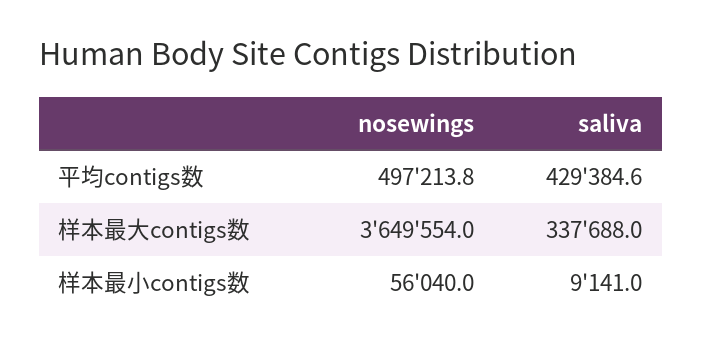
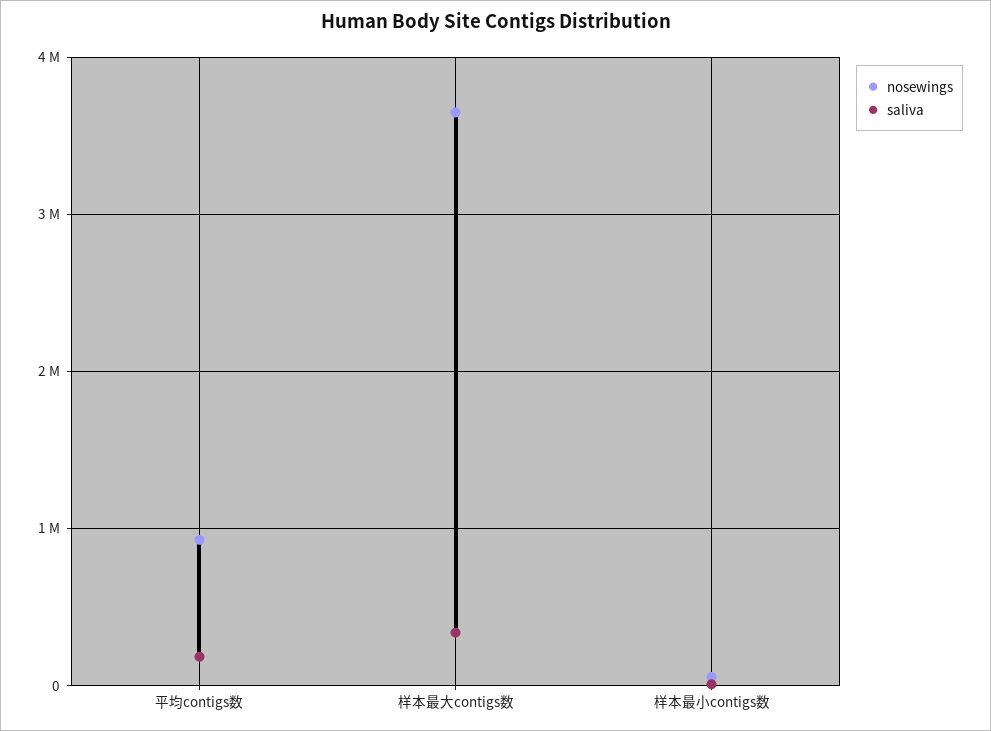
  {
    "nosewings": {
-     "平均contigs数": 497213.8,
+     "平均contigs数": 900000,
      "样本最大contigs数": 3649554,
      "样本最小contigs数": 56040
    },
    "saliva": {
-     "平均contigs数": 429384.6,
+     "平均contigs数": 200000,
      "样本最大contigs数": 337688,
      "样本最小contigs数": 9141
    }
  }

